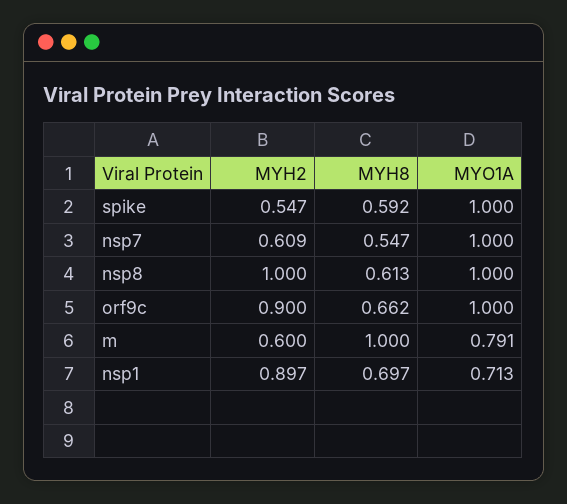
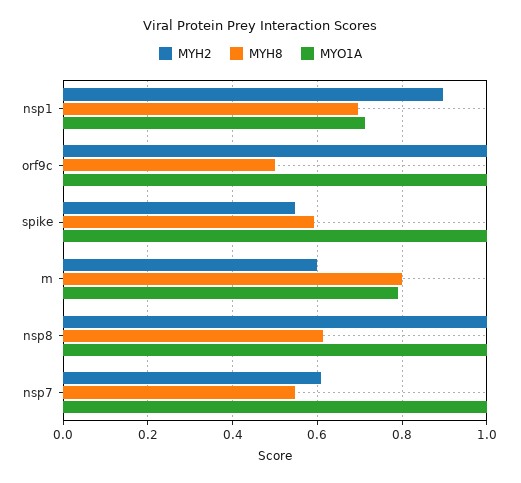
  {
    "MYH2": {
      "spike": 0.547,
      "nsp7": 0.609,
      "nsp8": 1,
-     "orf9c": 0.9,
+     "orf9c": 1,
      "m": 0.6,
      "nsp1": 0.897
    },
    "MYH8": {
      "spike": 0.592,
      "nsp7": 0.547,
      "nsp8": 0.613,
-     "orf9c": 0.662,
+     "orf9c": 0.5,
-     "m": 1,
+     "m": 0.8,
      "nsp1": 0.697
    },
    "MYO1A": {
      "spike": 1,
      "nsp7": 1,
      "nsp8": 1,
      "orf9c": 1,
      "m": 0.791,
      "nsp1": 0.713
    }
  }

